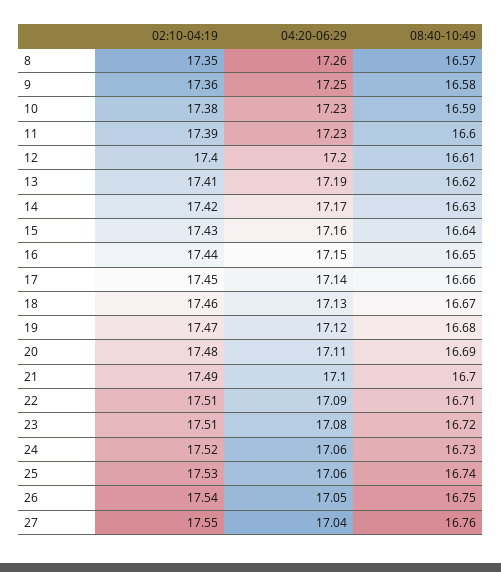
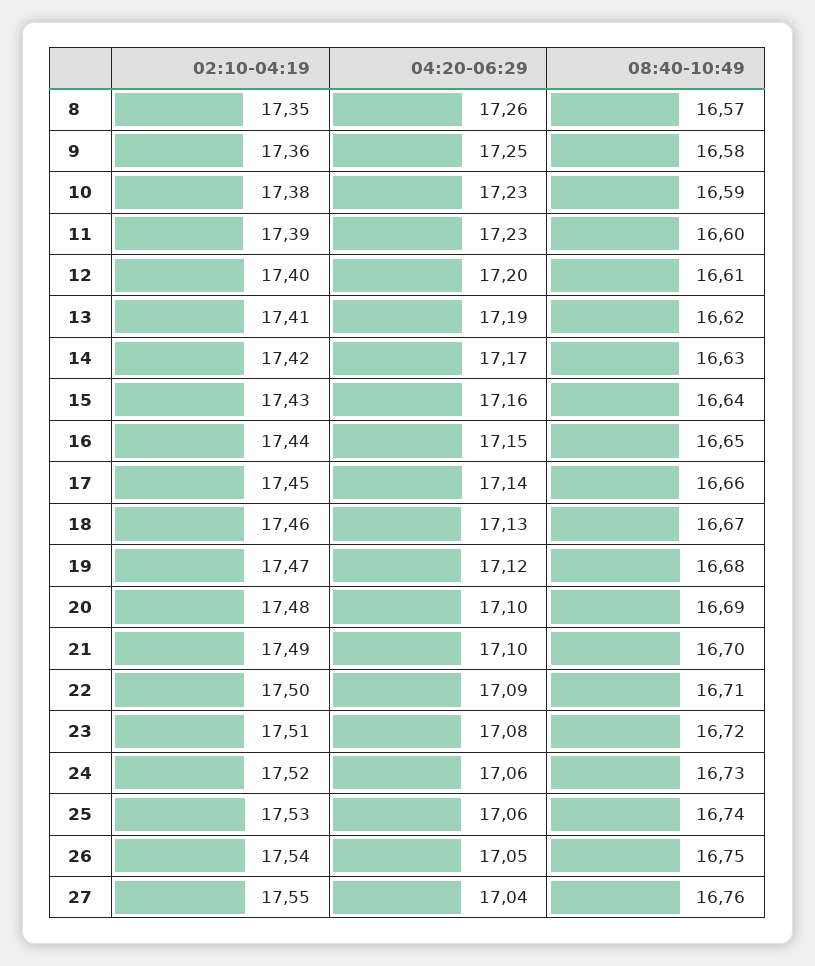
  {
    "02:10-04:19": {
      "8": 17.35,
      "9": 17.36,
      "10": 17.38,
      "11": 17.39,
      "12": 17.4,
      "13": 17.41,
      "14": 17.42,
      "15": 17.43,
      "16": 17.44,
      "17": 17.45,
      "18": 17.46,
      "19": 17.47,
      "20": 17.48,
      "21": 17.49,
-     "22": 17.51,
+     "22": 17.5,
      "23": 17.51,
      "24": 17.52,
      "25": 17.53,
      "26": 17.54,
      "27": 17.55
    },
    "04:20-06:29": {
      "8": 17.26,
      "9": 17.25,
      "10": 17.23,
      "11": 17.23,
      "12": 17.2,
      "13": 17.19,
      "14": 17.17,
      "15": 17.16,
      "16": 17.15,
      "17": 17.14,
      "18": 17.13,
      "19": 17.12,
-     "20": 17.11,
+     "20": 17.1,
      "21": 17.1,
      "22": 17.09,
      "23": 17.08,
      "24": 17.06,
      "25": 17.06,
      "26": 17.05,
      "27": 17.04
    },
    "08:40-10:49": {
      "8": 16.57,
      "9": 16.58,
      "10": 16.59,
      "11": 16.6,
      "12": 16.61,
      "13": 16.62,
      "14": 16.63,
      "15": 16.64,
      "16": 16.65,
      "17": 16.66,
      "18": 16.67,
      "19": 16.68,
      "20": 16.69,
      "21": 16.7,
      "22": 16.71,
      "23": 16.72,
      "24": 16.73,
      "25": 16.74,
      "26": 16.75,
      "27": 16.76
    }
  }

